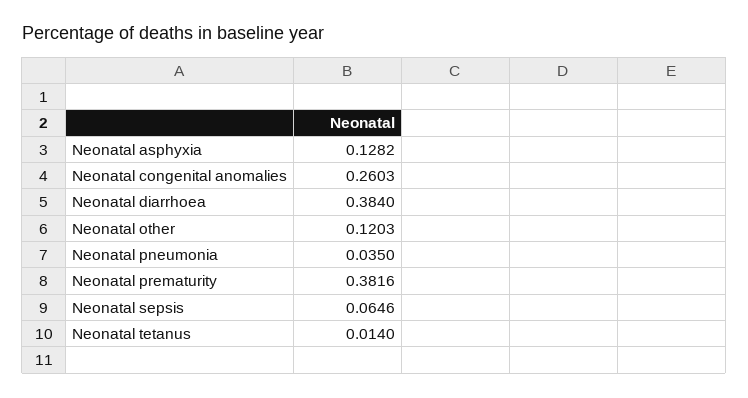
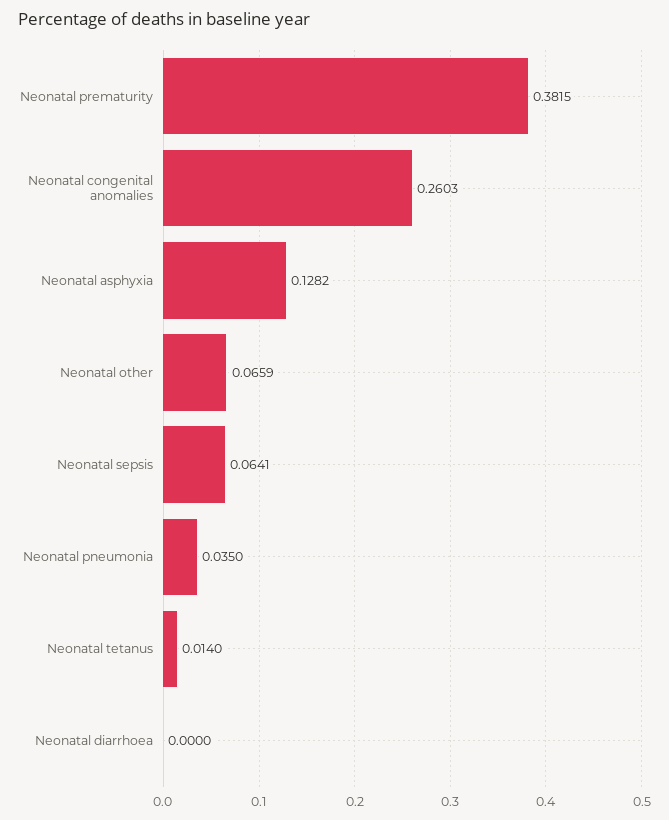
  {
    "Neonatal asphyxia": 0.1282,
    "Neonatal congenital anomalies": 0.2603,
-   "Neonatal diarrhoea": 0.384,
+   "Neonatal diarrhoea": 0,
-   "Neonatal other": 0.1203,
+   "Neonatal other": 0.0659,
    "Neonatal pneumonia": 0.035,
-   "Neonatal prematurity": 0.3816,
+   "Neonatal prematurity": 0.3815,
-   "Neonatal sepsis": 0.0646,
+   "Neonatal sepsis": 0.0641,
    "Neonatal tetanus": 0.014
  }

